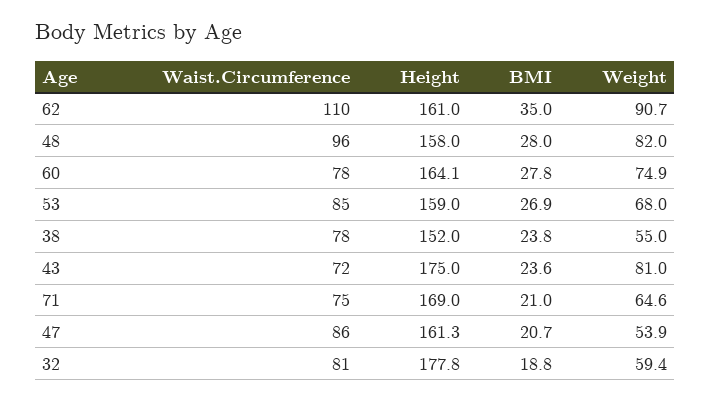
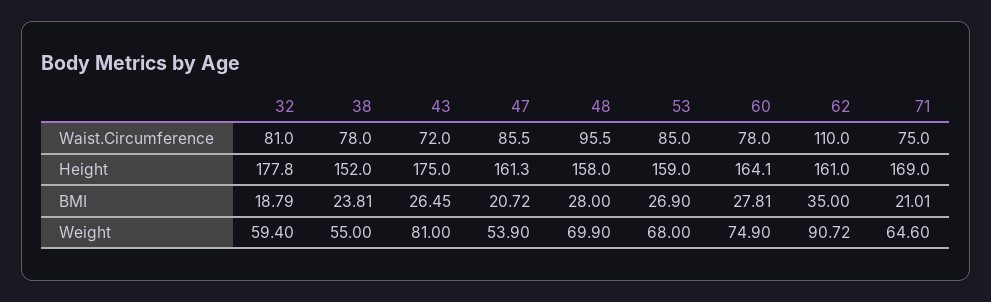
  {
    "Waist.Circumference": {
      "62": 110,
      "48": 95.5,
      "60": 78,
      "53": 85,
      "38": 78,
      "43": 72,
      "71": 75,
      "47": 85.5,
      "32": 81
    },
    "Height": {
      "62": 161,
      "48": 158,
      "60": 164.1,
      "53": 159,
      "38": 152,
      "43": 175,
      "71": 169,
      "47": 161.3,
      "32": 177.8
    },
    "BMI": {
      "62": 35,
      "48": 28,
      "60": 27.81,
      "53": 26.9,
      "38": 23.81,
-     "43": 23.6,
+     "43": 26.45,
      "71": 21.01,
      "47": 20.72,
      "32": 18.79
    },
    "Weight": {
      "62": 90.72,
-     "48": 82,
+     "48": 69.9,
      "60": 74.9,
      "53": 68,
      "38": 55,
      "43": 81,
      "71": 64.6,
      "47": 53.9,
      "32": 59.4
    }
  }

